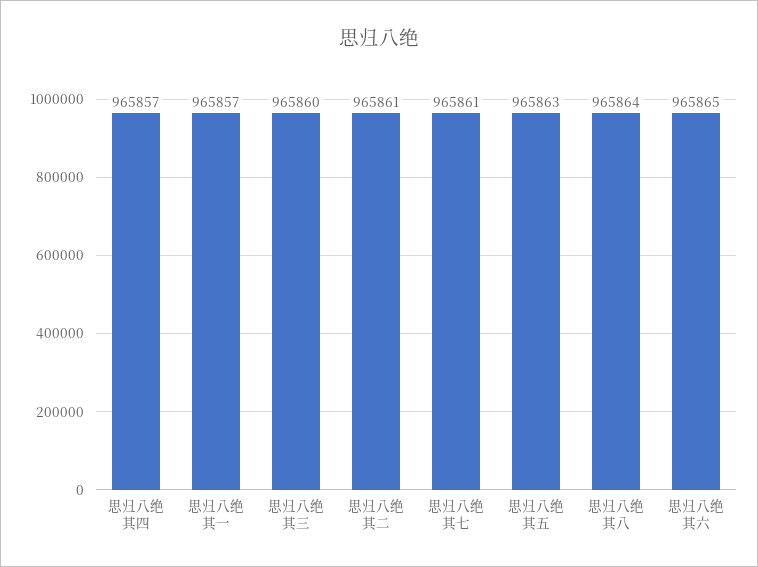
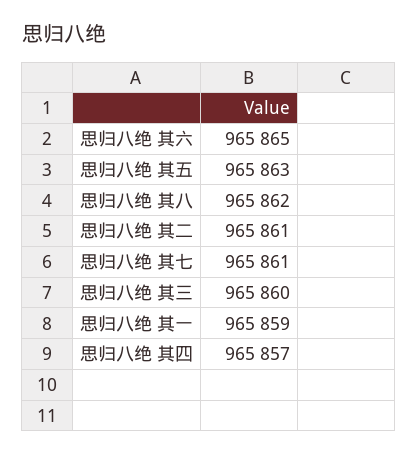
  {
    "思归八绝 其四": 965857,
-   "思归八绝 其一": 965857,
+   "思归八绝 其一": 965859,
    "思归八绝 其三": 965860,
    "思归八绝 其二": 965861,
    "思归八绝 其七": 965861,
    "思归八绝 其五": 965863,
-   "思归八绝 其八": 965864,
+   "思归八绝 其八": 965862,
    "思归八绝 其六": 965865
  }

